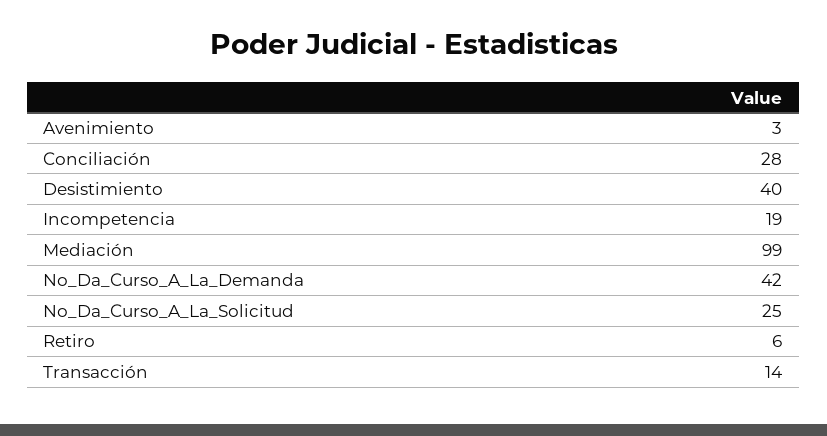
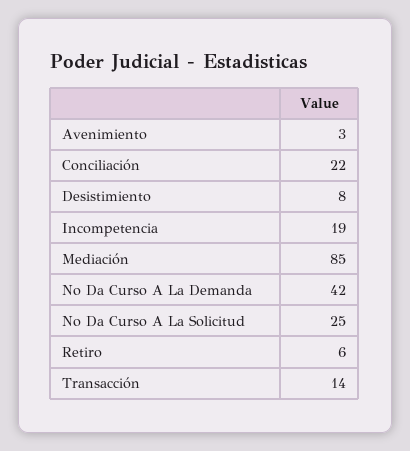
  {
    "Avenimiento": 3,
-   "Conciliación": 28,
+   "Conciliación": 22,
-   "Desistimiento": 40,
+   "Desistimiento": 8,
    "Incompetencia": 19,
-   "Mediación": 99,
+   "Mediación": 85,
    "No_Da_Curso_A_La_Demanda": 42,
    "No_Da_Curso_A_La_Solicitud": 25,
    "Retiro": 6,
    "Transacción": 14
  }

